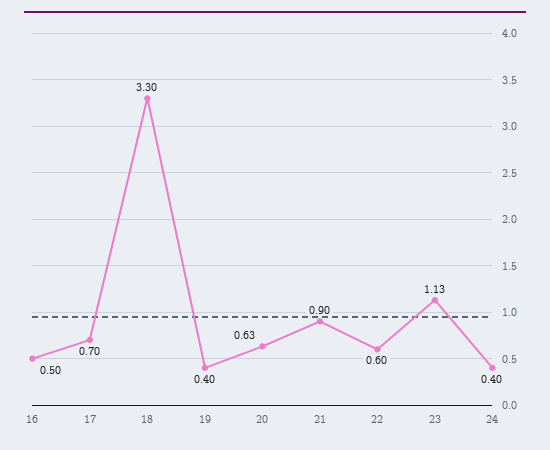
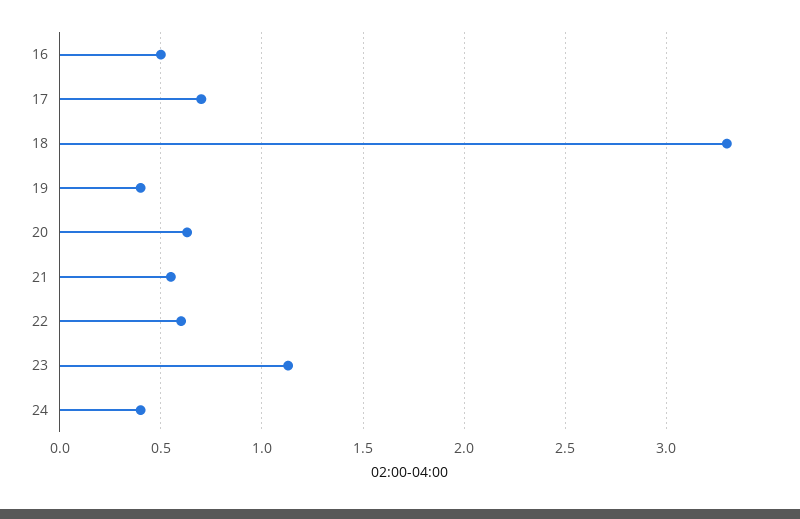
  {
    "16": 0.5,
    "17": 0.7,
    "18": 3.3,
    "19": 0.4,
    "20": 0.63,
-   "21": 0.9,
+   "21": 0.55,
    "22": 0.6,
    "23": 1.13,
    "24": 0.4
  }

